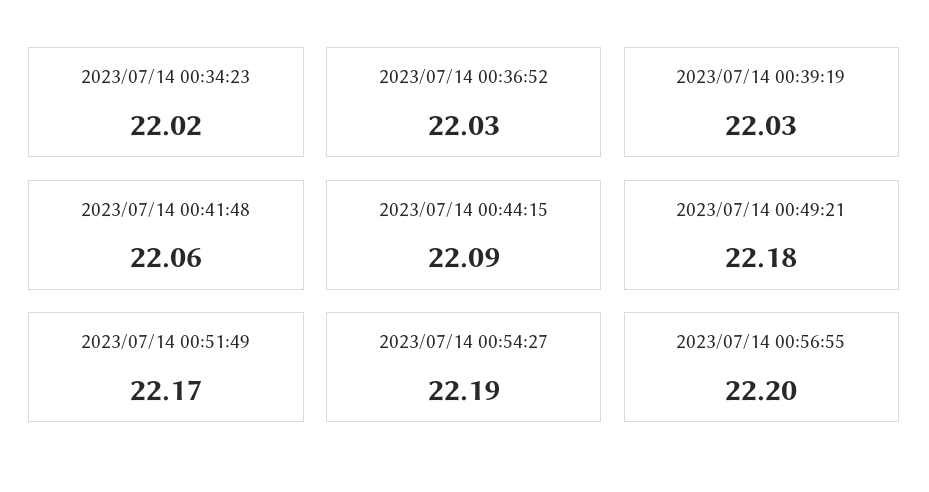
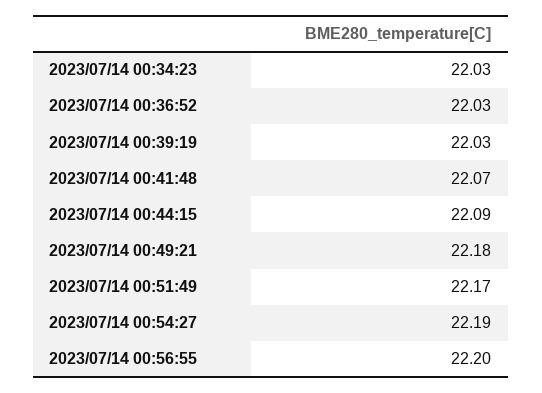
  {
-   "2023/07/14 00:34:23": 22.02,
+   "2023/07/14 00:34:23": 22.03,
    "2023/07/14 00:36:52": 22.03,
    "2023/07/14 00:39:19": 22.03,
-   "2023/07/14 00:41:48": 22.06,
+   "2023/07/14 00:41:48": 22.07,
    "2023/07/14 00:44:15": 22.09,
    "2023/07/14 00:49:21": 22.18,
    "2023/07/14 00:51:49": 22.17,
    "2023/07/14 00:54:27": 22.19,
    "2023/07/14 00:56:55": 22.2
  }

